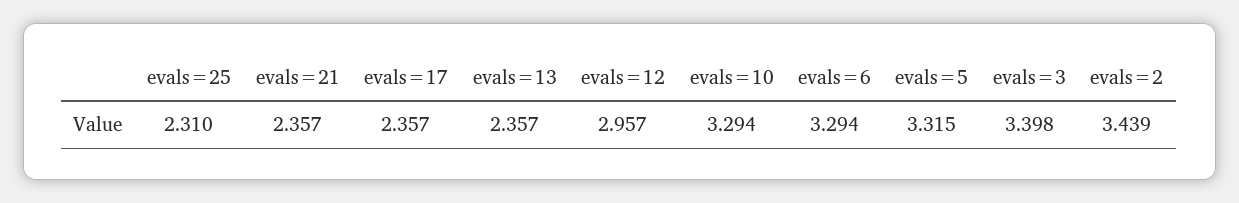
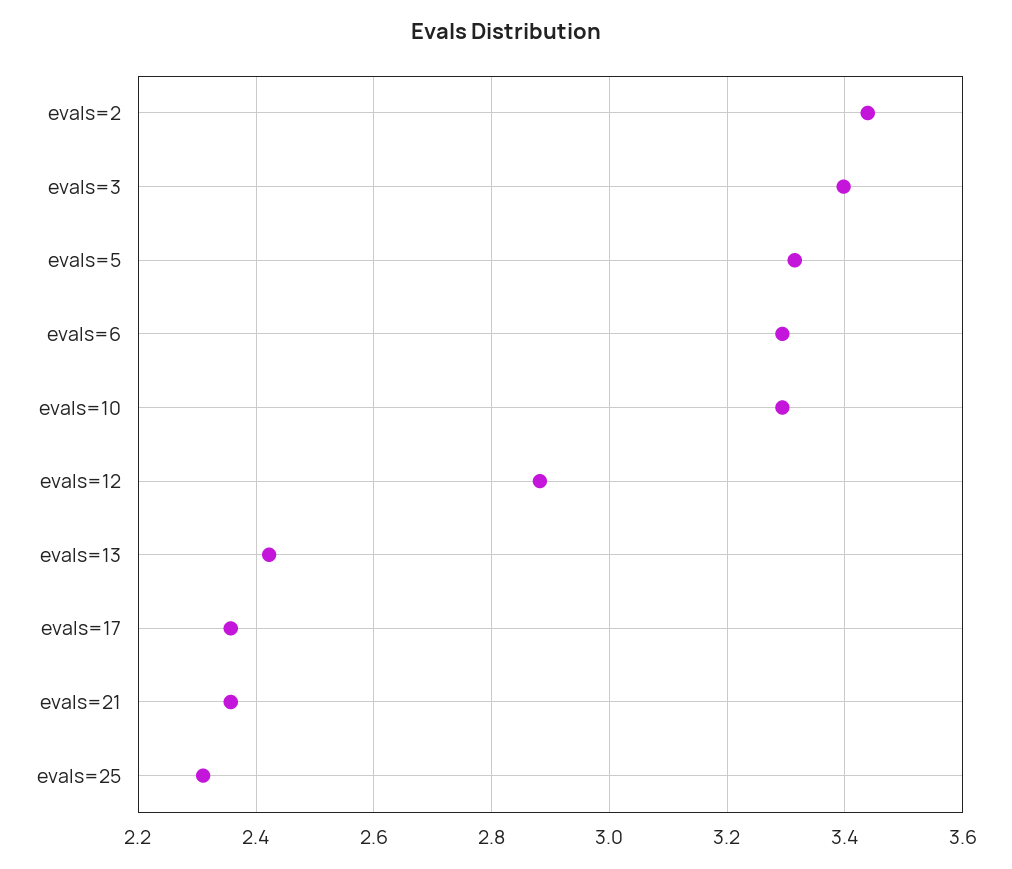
  {
    "evals=25": 2.31,
    "evals=21": 2.357,
    "evals=17": 2.357,
-   "evals=13": 2.357,
+   "evals=13": 2.42,
-   "evals=12": 2.957,
+   "evals=12": 2.88,
    "evals=10": 3.294,
    "evals=6": 3.294,
    "evals=5": 3.315,
    "evals=3": 3.398,
    "evals=2": 3.439
  }

